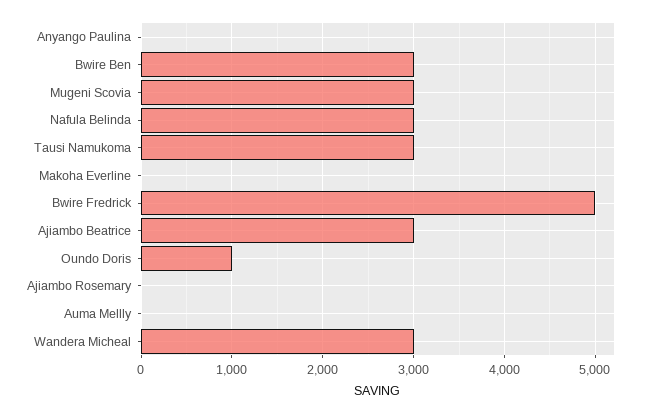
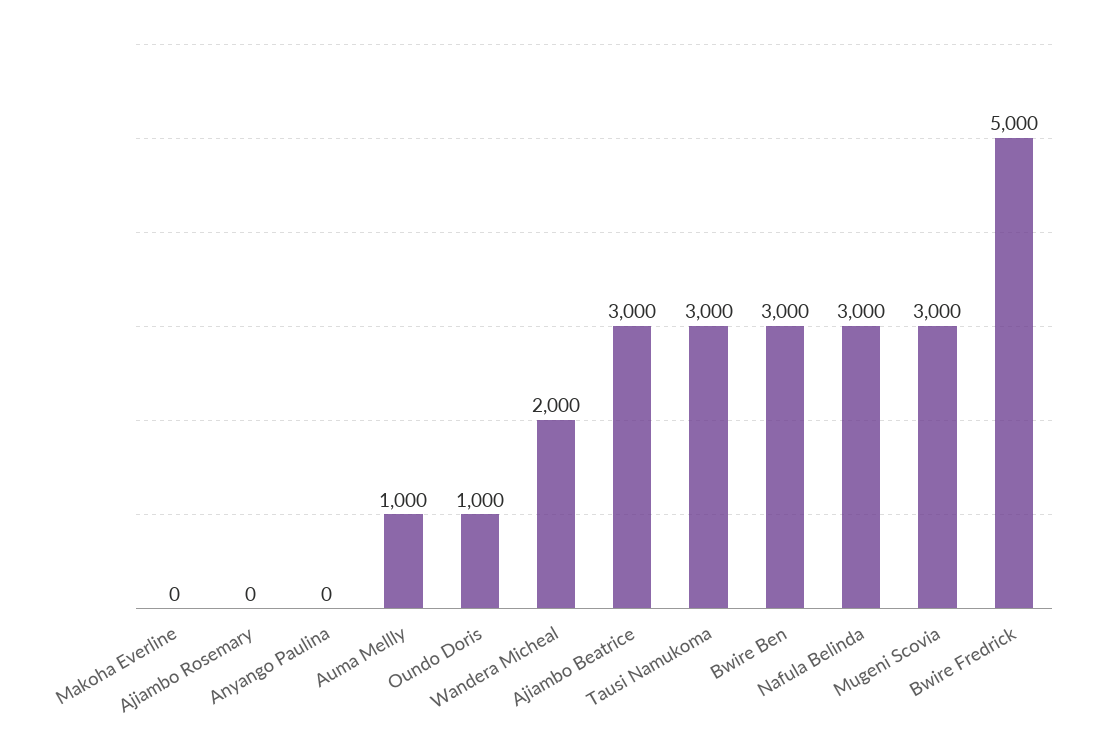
  {
    "Anyango Paulina": 0,
    "Bwire Ben": 3000,
    "Mugeni Scovia": 3000,
    "Nafula Belinda": 3000,
    "Tausi Namukoma": 3000,
    "Makoha Everline": 0,
    "Bwire Fredrick": 5000,
    "Ajiambo Beatrice": 3000,
    "Oundo Doris": 1000,
    "Ajiambo Rosemary": 0,
-   "Auma Mellly": 0,
+   "Auma Mellly": 1000,
-   "Wandera Micheal": 3000
+   "Wandera Micheal": 2000
  }

